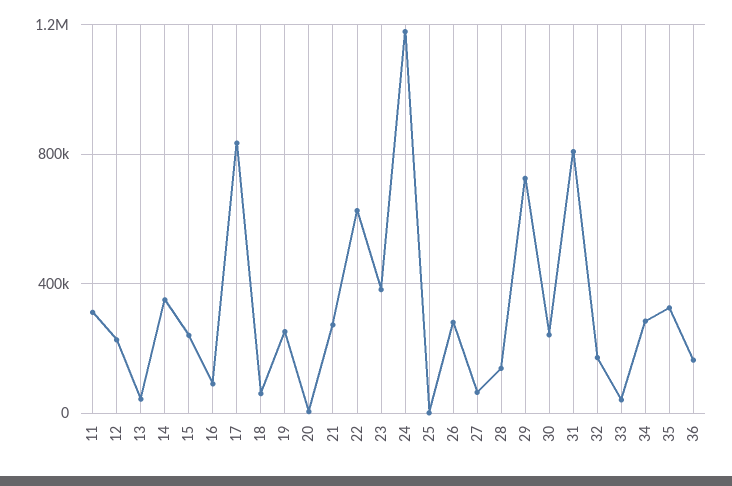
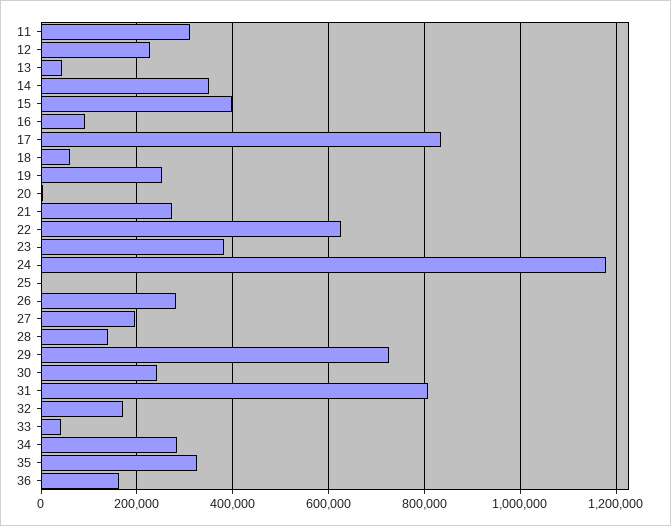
  {
    "11": 320000,
    "12": 220000,
    "13": 40000,
    "14": 360000,
-   "15": 250000,
+   "15": 400000,
    "16": 100000,
    "17": 840000,
    "18": 60000,
    "19": 260000,
    "20": 0,
    "21": 280000,
    "22": 620000,
    "23": 380000,
    "24": 1180000,
    "25": 0,
    "26": 280000,
-   "27": 50000,
+   "27": 200000,
    "28": 140000,
    "29": 720000,
    "30": 240000,
    "31": 800000,
    "32": 180000,
    "33": 40000,
    "34": 280000,
    "35": 320000,
    "36": 160000
  }

